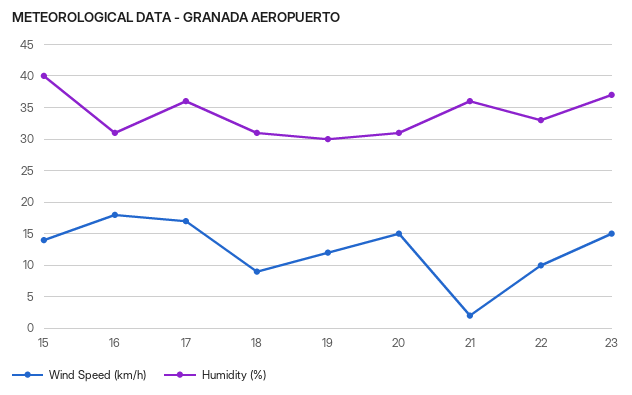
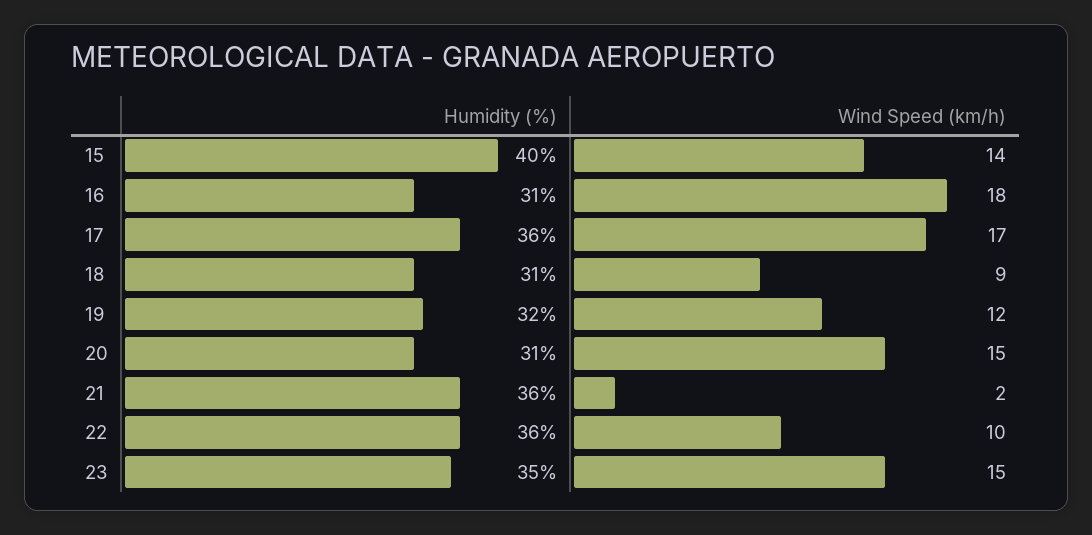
  {
    "Wind Speed (km/h)": {
      "15": 14,
      "16": 18,
      "17": 17,
      "18": 9,
      "19": 12,
      "20": 15,
      "21": 2,
      "22": 10,
      "23": 15
    },
    "Humidity (%)": {
      "15": 40,
      "16": 31,
      "17": 36,
      "18": 31,
-     "19": 30,
+     "19": 32,
      "20": 31,
      "21": 36,
-     "22": 33,
+     "22": 36,
-     "23": 37
+     "23": 35
    }
  }

